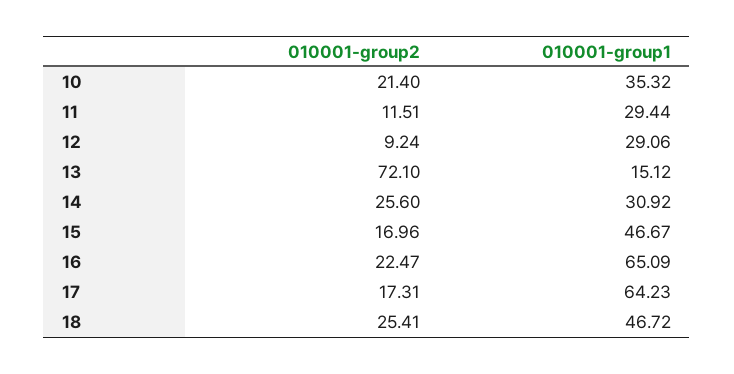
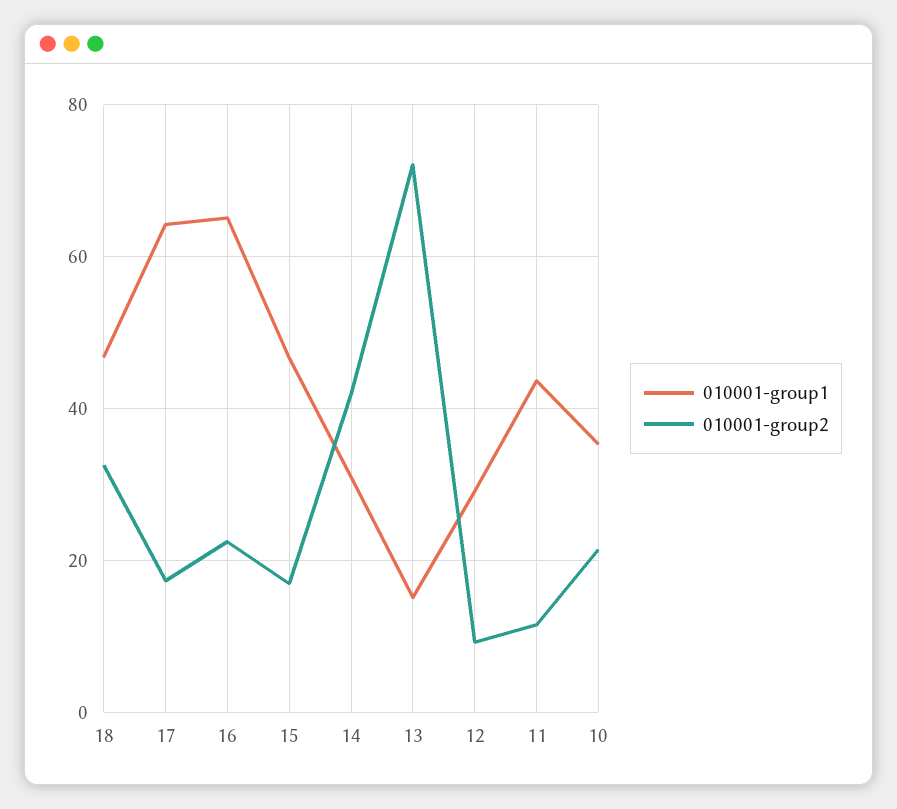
  {
    "010001-group2": {
      "10": 21.4,
      "11": 11.51,
      "12": 9.24,
      "13": 72.1,
-     "14": 25.6,
+     "14": 42,
      "15": 16.96,
      "16": 22.47,
      "17": 17.31,
-     "18": 25.41
+     "18": 32
    },
    "010001-group1": {
      "10": 35.32,
-     "11": 29.44,
+     "11": 44,
      "12": 29.06,
      "13": 15.12,
      "14": 30.92,
      "15": 46.67,
      "16": 65.09,
      "17": 64.23,
      "18": 46.72
    }
  }

